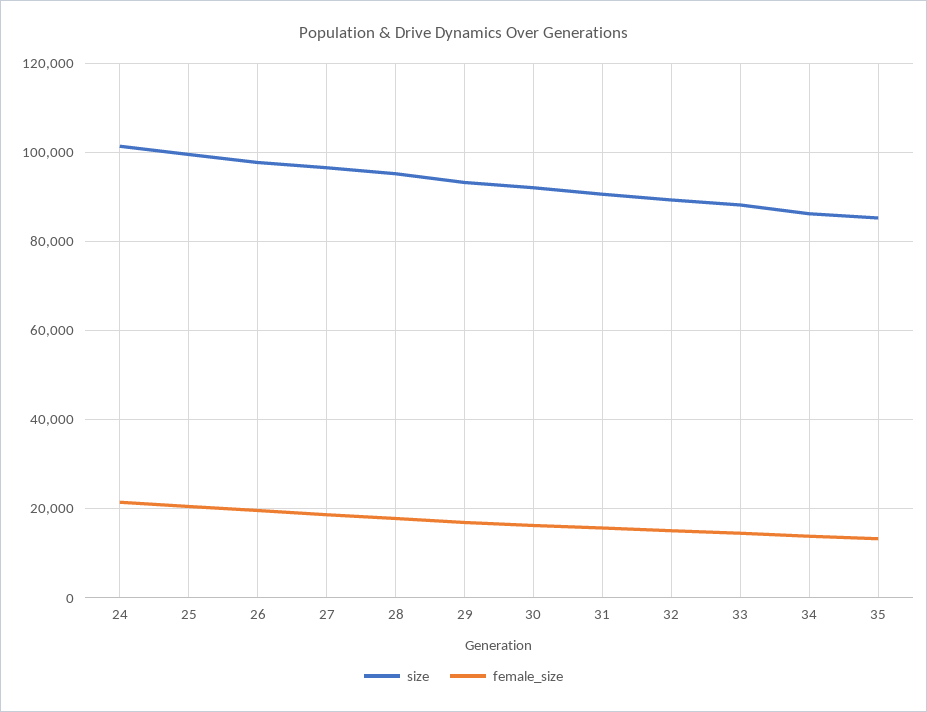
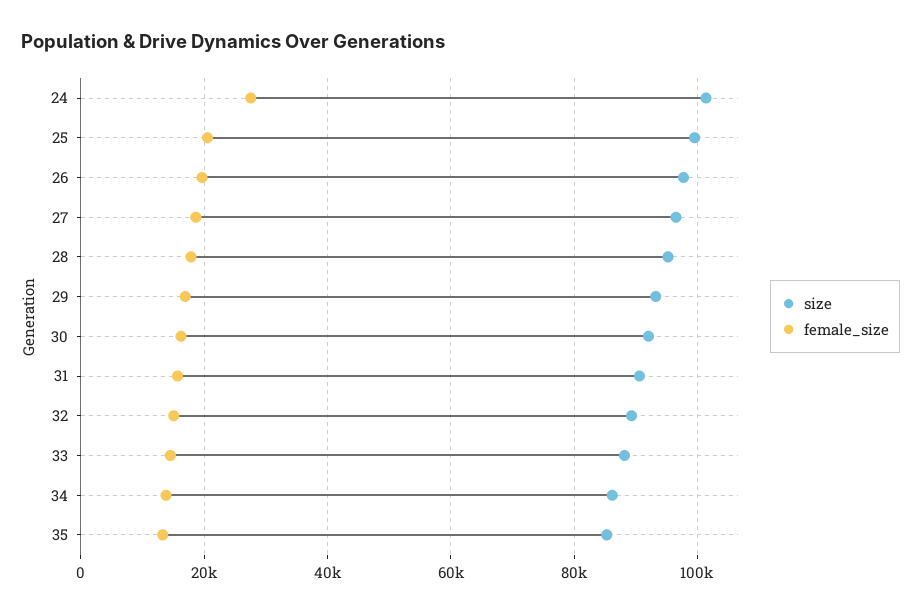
  {
    "size": {
      "24": 102000,
      "25": 100000,
      "26": 98000,
      "27": 96000,
      "28": 96000,
      "29": 94000,
      "30": 92000,
      "31": 90000,
      "32": 90000,
      "33": 88000,
      "34": 86000,
      "35": 86000
    },
    "female_size": {
-     "24": 22000,
+     "24": 28000,
      "25": 20000,
      "26": 20000,
      "27": 18000,
      "28": 18000,
      "29": 16000,
      "30": 16000,
      "31": 16000,
      "32": 16000,
      "33": 14000,
      "34": 14000,
      "35": 14000
    }
  }

